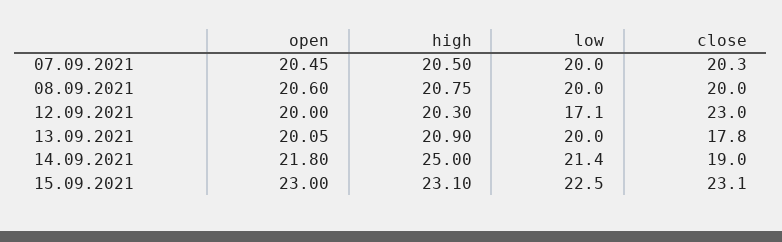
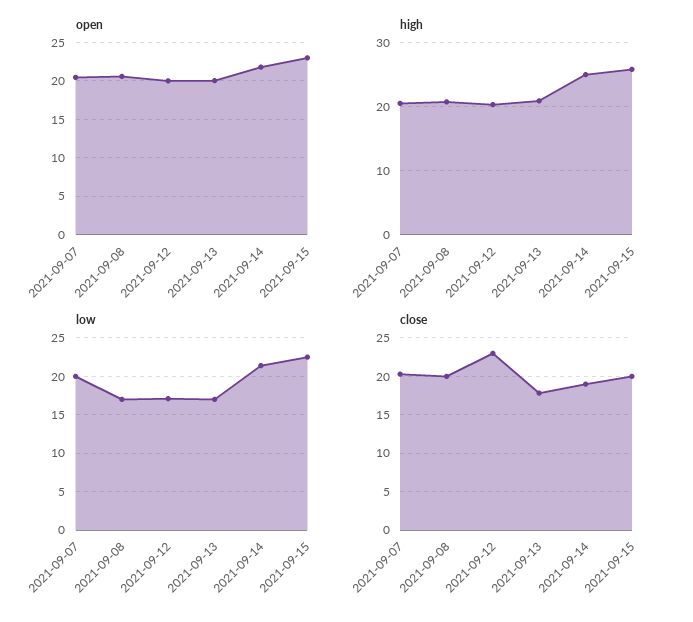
  {
    "open": {
      "07.09.2021": 20.45,
      "08.09.2021": 20.6,
      "12.09.2021": 20,
      "13.09.2021": 20.05,
      "14.09.2021": 21.8,
      "15.09.2021": 23
    },
    "high": {
      "07.09.2021": 20.5,
      "08.09.2021": 20.75,
      "12.09.2021": 20.3,
      "13.09.2021": 20.9,
      "14.09.2021": 25,
-     "15.09.2021": 23.1
+     "15.09.2021": 26
    },
    "low": {
      "07.09.2021": 20,
-     "08.09.2021": 20,
+     "08.09.2021": 17,
      "12.09.2021": 17.1,
-     "13.09.2021": 20,
+     "13.09.2021": 17,
      "14.09.2021": 21.4,
      "15.09.2021": 22.5
    },
    "close": {
      "07.09.2021": 20.3,
      "08.09.2021": 20,
      "12.09.2021": 23,
      "13.09.2021": 17.8,
      "14.09.2021": 19,
-     "15.09.2021": 23.1
+     "15.09.2021": 20
    }
  }

